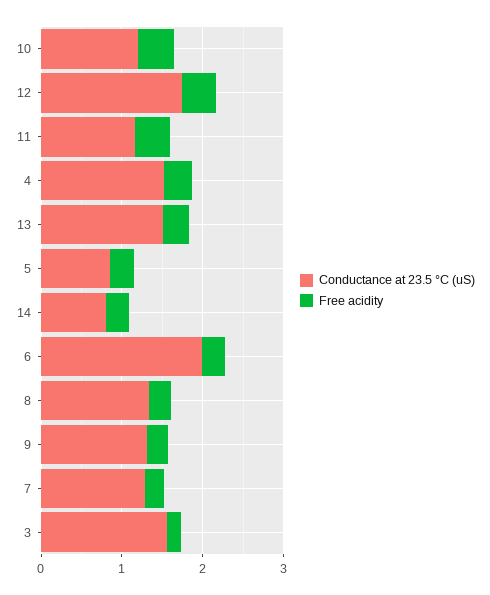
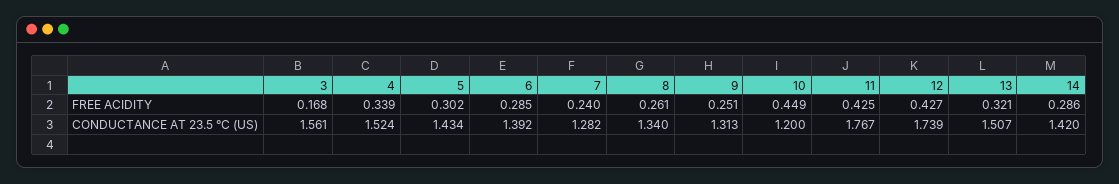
  {
    "Conductance at 23.5 °C (uS)": {
      "10": 1.2,
      "12": 1.739,
-     "11": 1.2,
+     "11": 1.767,
      "4": 1.524,
      "13": 1.507,
-     "5": 0.8,
+     "5": 1.434,
-     "14": 0.8,
+     "14": 1.42,
-     "6": 2,
+     "6": 1.392,
      "8": 1.34,
      "9": 1.313,
      "7": 1.282,
      "3": 1.561
    },
    "Free acidity": {
      "10": 0.449,
      "12": 0.427,
      "11": 0.425,
      "4": 0.339,
      "13": 0.321,
      "5": 0.302,
      "14": 0.286,
      "6": 0.285,
      "8": 0.261,
      "9": 0.251,
      "7": 0.24,
      "3": 0.168
    }
  }

